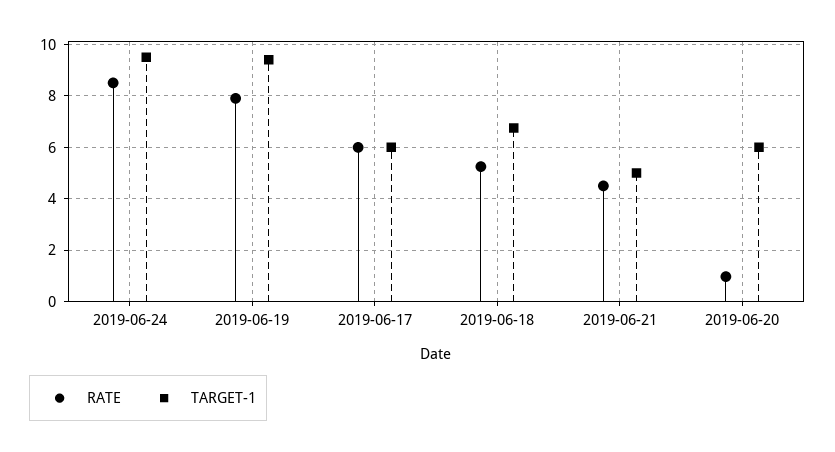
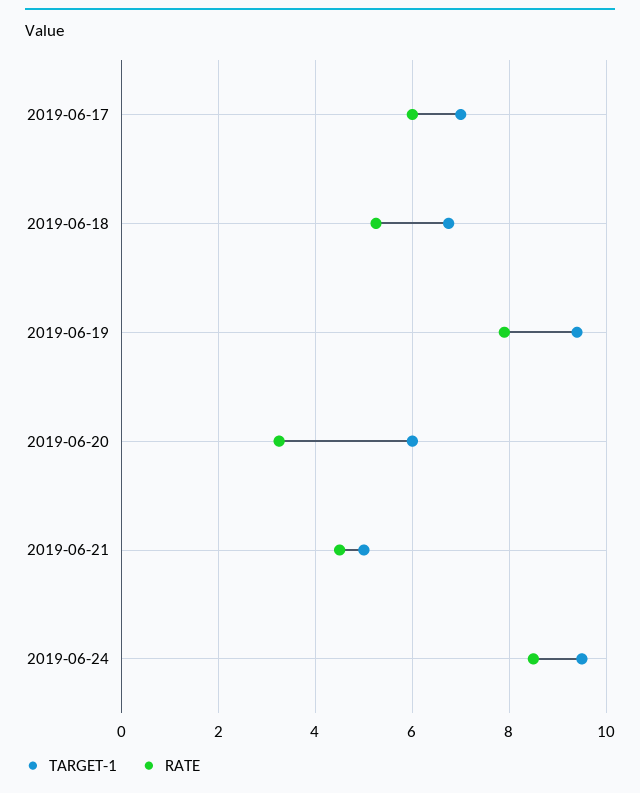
  {
    "RATE": {
      "2019-06-24": 8.6,
      "2019-06-19": 8,
      "2019-06-17": 6,
      "2019-06-18": 5.2,
      "2019-06-21": 4.6,
-     "2019-06-20": 1
+     "2019-06-20": 3.2
    },
    "TARGET-1": {
      "2019-06-24": 9.6,
      "2019-06-19": 9.4,
-     "2019-06-17": 6,
+     "2019-06-17": 7,
      "2019-06-18": 6.8,
      "2019-06-21": 5,
      "2019-06-20": 6
    }
  }

